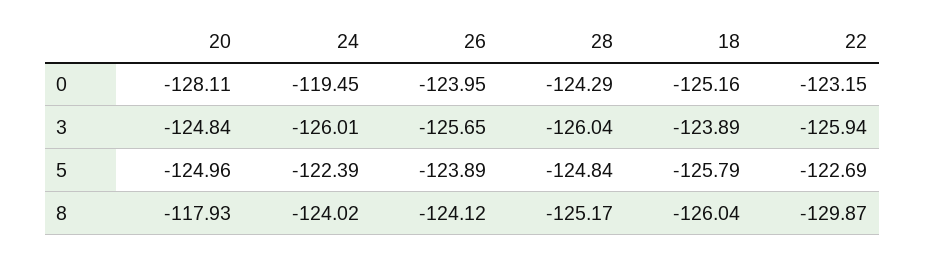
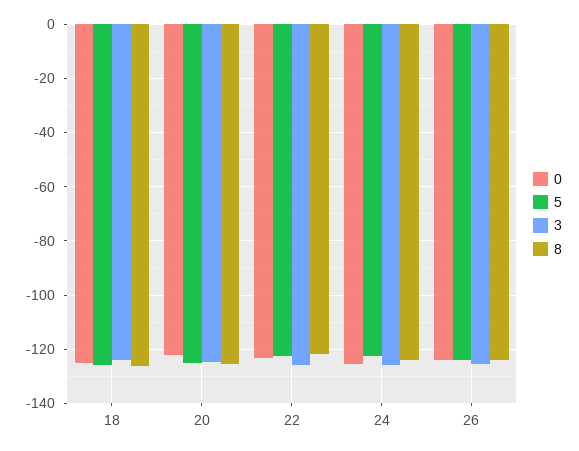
  {
    "0": {
-     "20": -128.11,
+     "20": -122.5,
-     "24": -119.45,
+     "24": -125,
      "26": -123.95,
-     "28": -124.29,
      "18": -125.16,
      "22": -123.15
    },
    "3": {
      "20": -124.84,
      "24": -126.01,
      "26": -125.65,
-     "28": -126.04,
      "18": -123.89,
      "22": -125.94
    },
    "5": {
      "20": -124.96,
      "24": -122.39,
      "26": -123.89,
-     "28": -124.84,
      "18": -125.79,
      "22": -122.69
    },
    "8": {
-     "20": -117.93,
+     "20": -125,
      "24": -124.02,
      "26": -124.12,
-     "28": -125.17,
      "18": -126.04,
-     "22": -129.87
+     "22": -122.5
    }
  }

